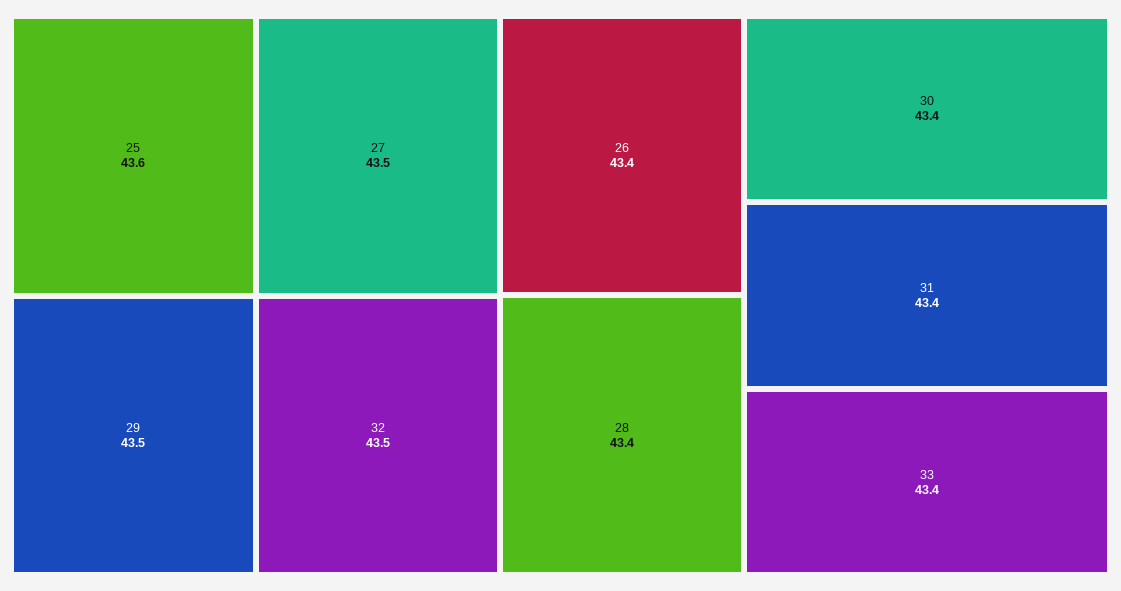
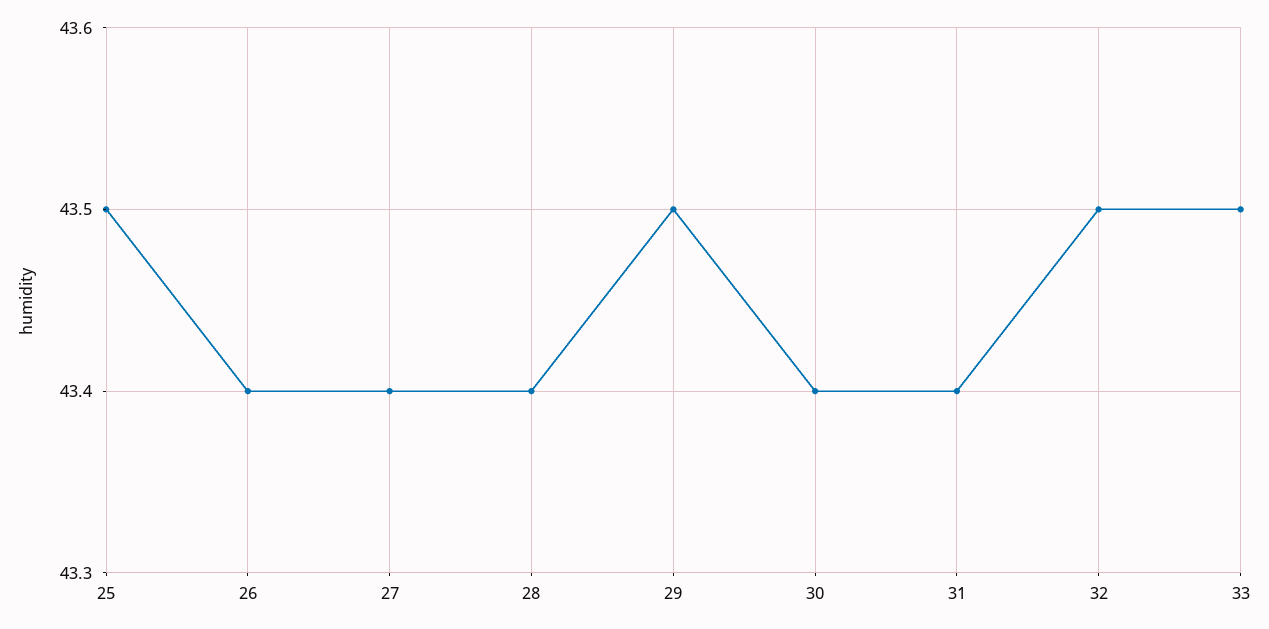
  {
-   "25": 43.6,
+   "25": 43.5,
-   "27": 43.5,
+   "27": 43.4,
    "29": 43.5,
    "32": 43.5,
    "26": 43.4,
    "28": 43.4,
    "30": 43.4,
    "31": 43.4,
-   "33": 43.4
+   "33": 43.5
  }

